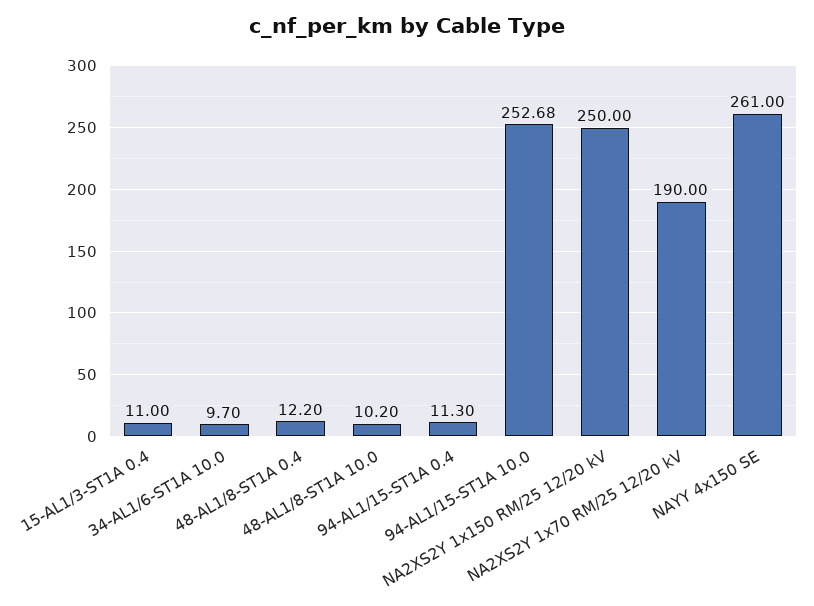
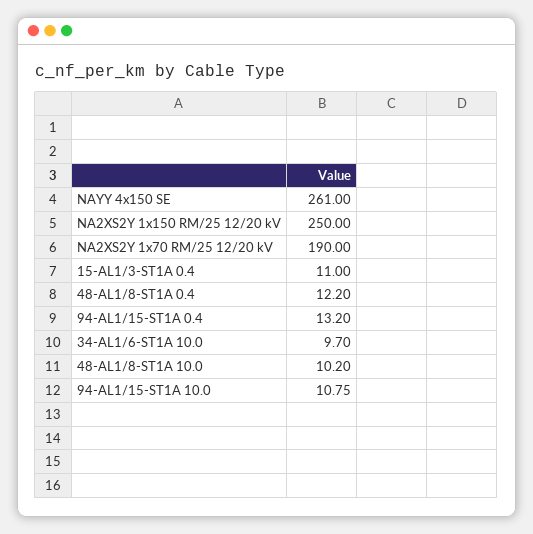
  {
    "15-AL1/3-ST1A 0.4": 11,
    "34-AL1/6-ST1A 10.0": 9.7,
    "48-AL1/8-ST1A 0.4": 12.2,
    "48-AL1/8-ST1A 10.0": 10.2,
-   "94-AL1/15-ST1A 0.4": 11.3,
+   "94-AL1/15-ST1A 0.4": 13.2,
-   "94-AL1/15-ST1A 10.0": 252.68,
+   "94-AL1/15-ST1A 10.0": 10.75,
    "NA2XS2Y 1x150 RM/25 12/20 kV": 250,
    "NA2XS2Y 1x70 RM/25 12/20 kV": 190,
    "NAYY 4x150 SE": 261
  }

